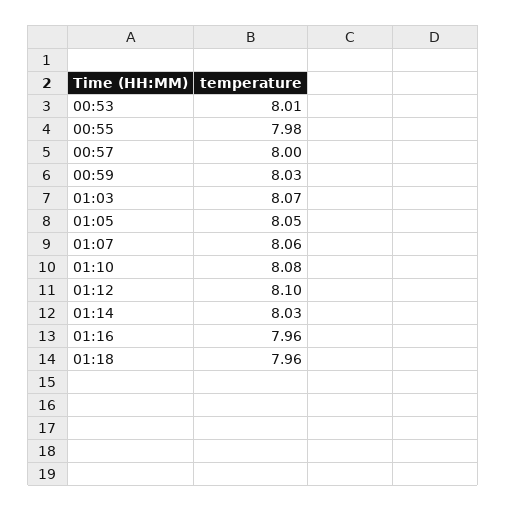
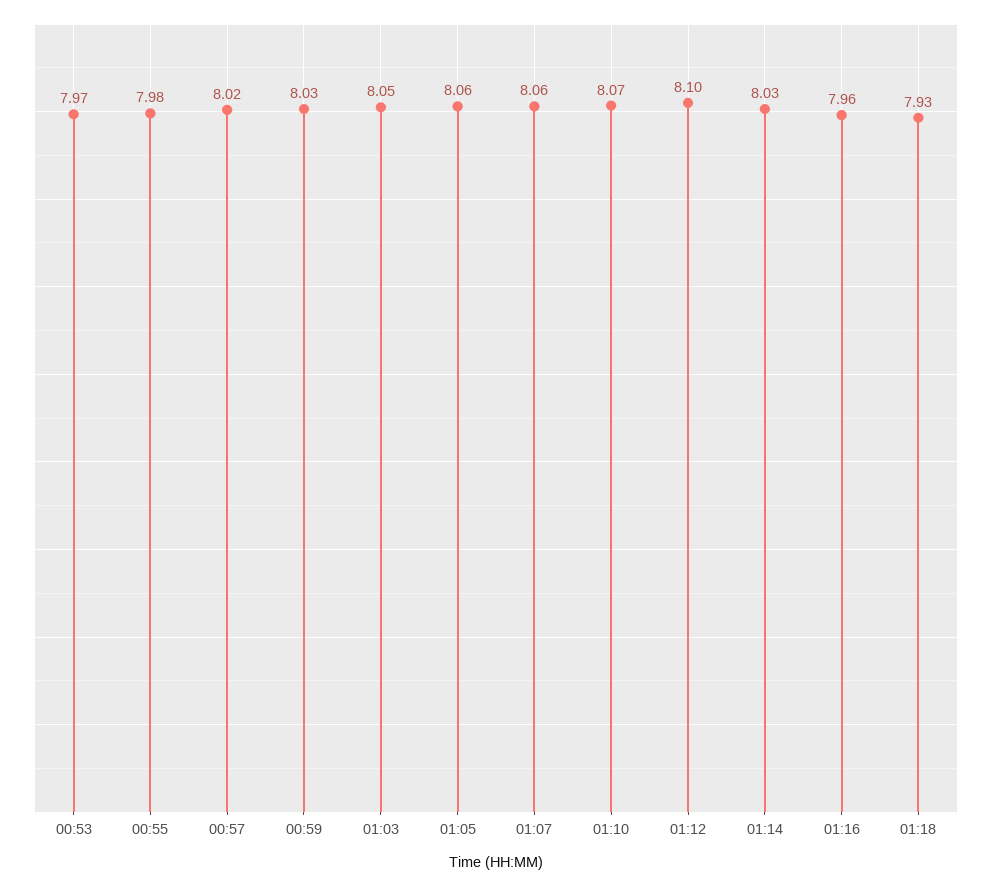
  {
-   "00:53": 8.01,
+   "00:53": 7.97,
    "00:55": 7.98,
-   "00:57": 8,
+   "00:57": 8.02,
    "00:59": 8.03,
-   "01:03": 8.07,
+   "01:03": 8.05,
-   "01:05": 8.05,
+   "01:05": 8.06,
    "01:07": 8.06,
-   "01:10": 8.08,
+   "01:10": 8.07,
    "01:12": 8.1,
    "01:14": 8.03,
    "01:16": 7.96,
-   "01:18": 7.96
+   "01:18": 7.93
  }

